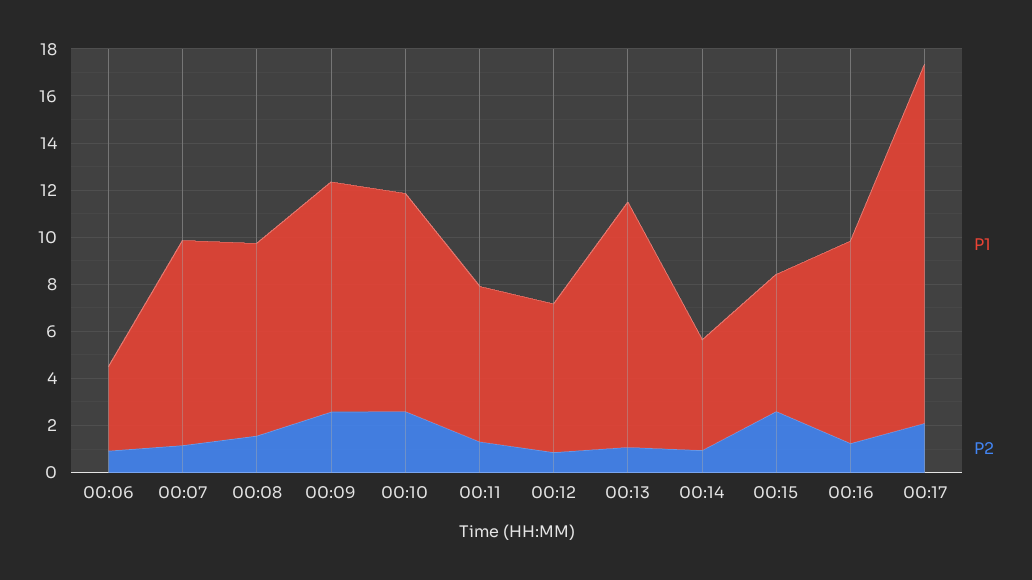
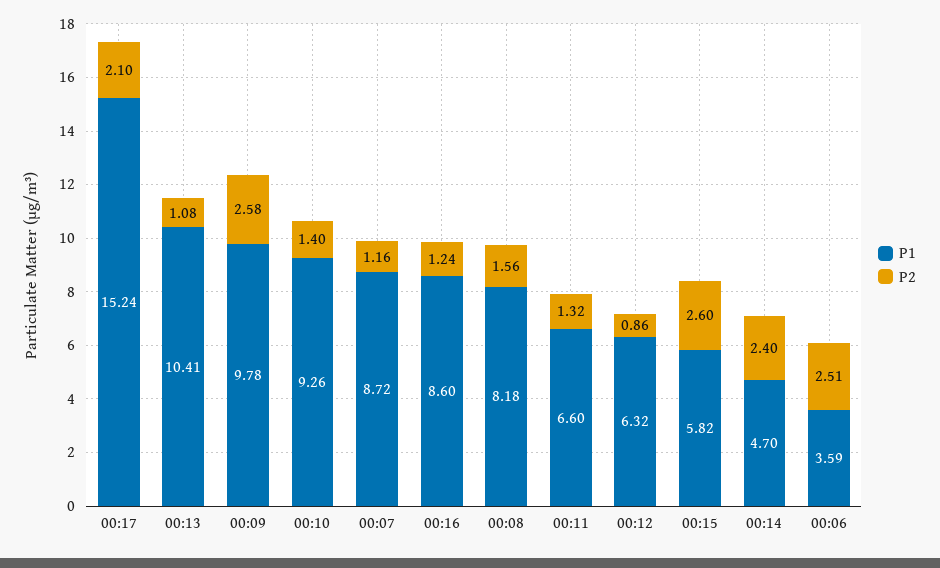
  {
    "P1": {
      "00:06": 3.59,
      "00:07": 8.72,
      "00:08": 8.18,
      "00:09": 9.78,
      "00:10": 9.26,
      "00:11": 6.6,
      "00:12": 6.32,
      "00:13": 10.41,
      "00:14": 4.7,
      "00:15": 5.82,
      "00:16": 8.6,
      "00:17": 15.24
    },
    "P2": {
-     "00:06": 1,
+     "00:06": 2.51,
      "00:07": 1.16,
      "00:08": 1.56,
      "00:09": 2.58,
-     "00:10": 2.5,
+     "00:10": 1.4,
      "00:11": 1.32,
      "00:12": 0.86,
      "00:13": 1.08,
-     "00:14": 1,
+     "00:14": 2.4,
      "00:15": 2.6,
      "00:16": 1.24,
      "00:17": 2.1
    }
  }

